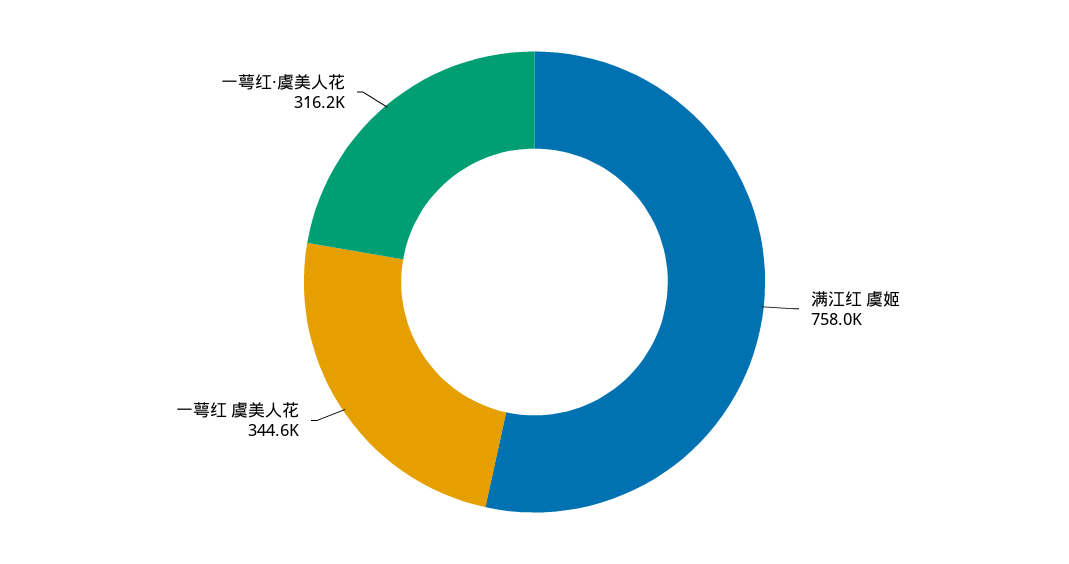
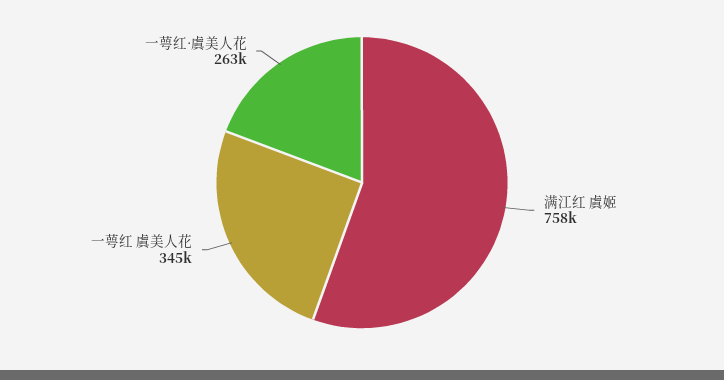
  {
    "满江红 虞姬": 758000,
    "一萼红 虞美人花": 344600,
-   "一萼红·虞美人花": 316200
+   "一萼红·虞美人花": 263000
  }

